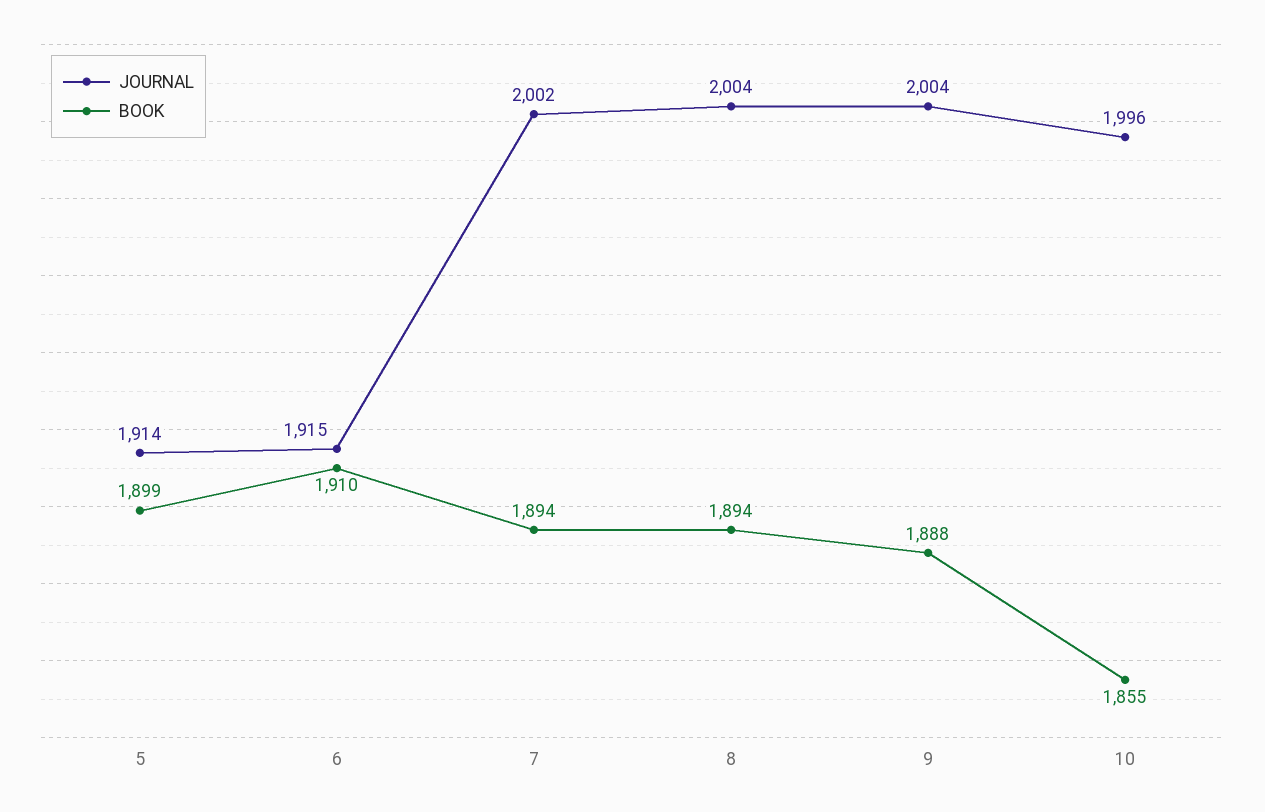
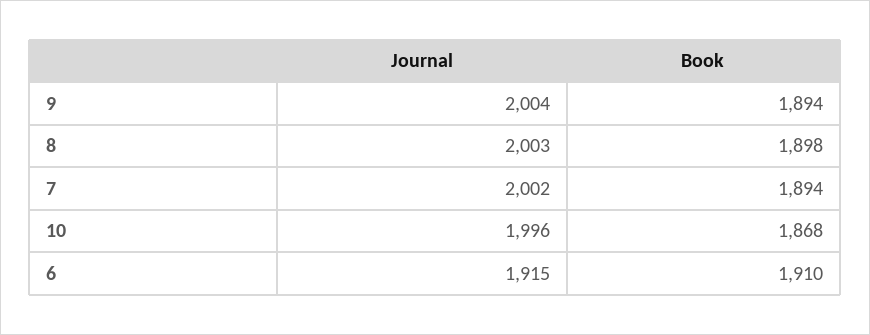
  {
    "JOURNAL": {
-     "5": 1914,
      "6": 1915,
      "7": 2002,
-     "8": 2004,
+     "8": 2003,
      "9": 2004,
      "10": 1996
    },
    "BOOK": {
-     "5": 1899,
      "6": 1910,
      "7": 1894,
-     "8": 1894,
+     "8": 1898,
-     "9": 1888,
+     "9": 1894,
-     "10": 1855
+     "10": 1868
    }
  }

